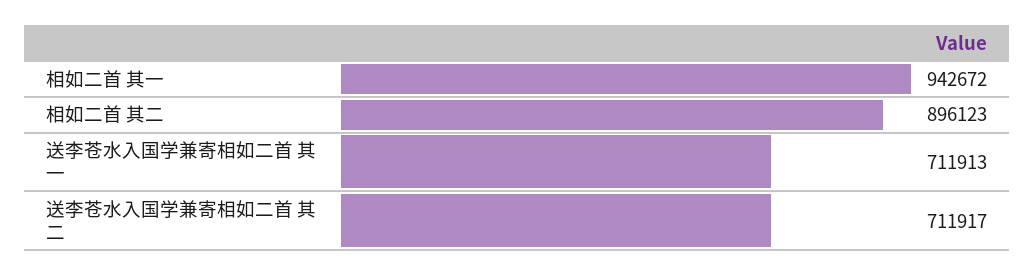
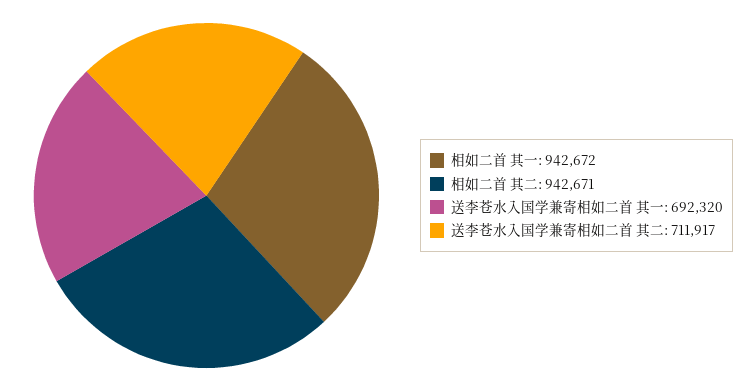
  {
    "相如二首 其一": 942672,
-   "相如二首 其二": 896123,
+   "相如二首 其二": 942671,
-   "送李苍水入国学兼寄相如二首 其一": 711913,
+   "送李苍水入国学兼寄相如二首 其一": 692320,
    "送李苍水入国学兼寄相如二首 其二": 711917
  }

